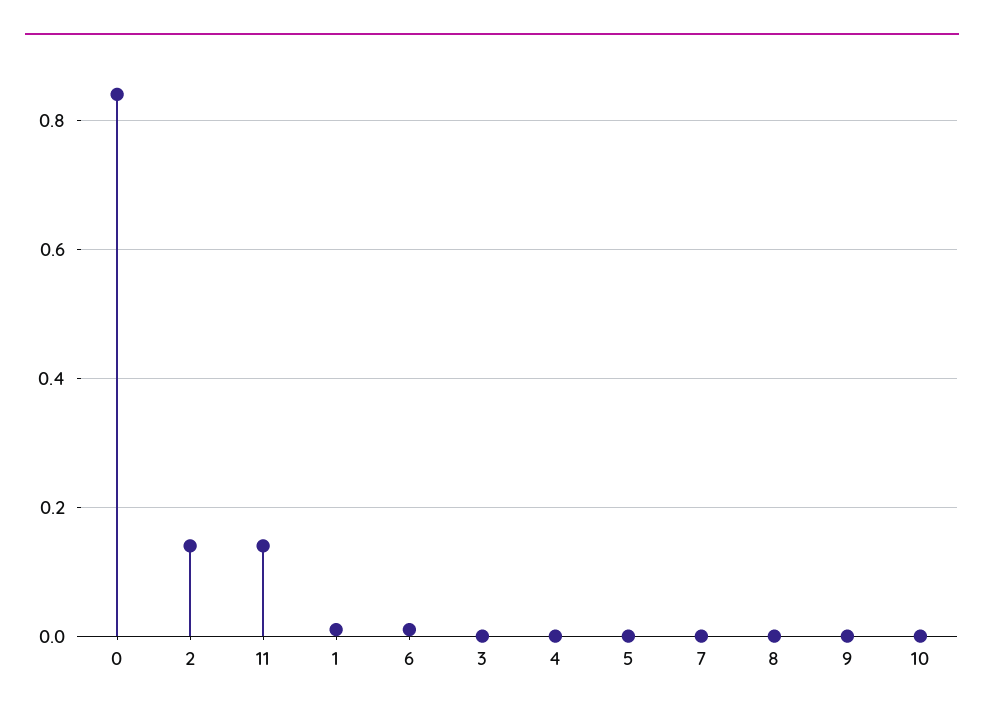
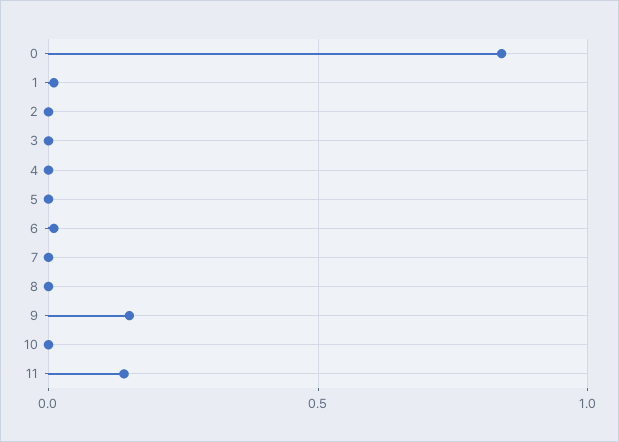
  {
    "0": 0.85,
-   "2": 0.15,
+   "2": 0,
    "11": 0.15,
    "1": 0,
    "6": 0,
    "3": 0,
    "4": 0,
    "5": 0,
    "7": 0,
    "8": 0,
-   "9": 0,
+   "9": 0.15,
    "10": 0
  }

